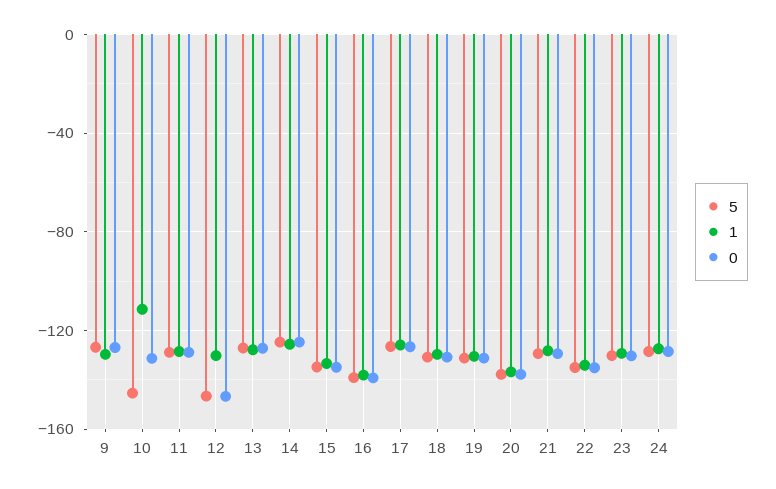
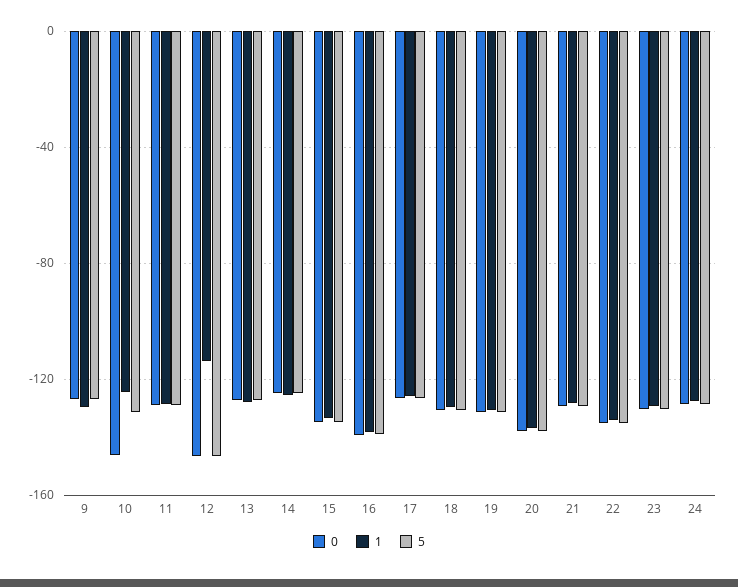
  {
    "5": {
      "9": -125,
-     "10": -145,
+     "10": -130,
      "11": -130,
      "12": -145,
      "13": -125,
      "14": -125,
      "15": -135,
      "16": -140,
      "17": -125,
      "18": -130,
      "19": -130,
      "20": -140,
      "21": -130,
      "22": -135,
      "23": -130,
      "24": -130
    },
    "1": {
      "9": -130,
-     "10": -110,
+     "10": -125,
      "11": -130,
-     "12": -130,
+     "12": -115,
      "13": -130,
      "14": -125,
      "15": -135,
      "16": -140,
      "17": -125,
      "18": -130,
      "19": -130,
      "20": -135,
      "21": -130,
      "22": -135,
      "23": -130,
      "24": -125
    },
    "0": {
      "9": -125,
-     "10": -130,
+     "10": -145,
      "11": -130,
      "12": -145,
      "13": -125,
      "14": -125,
      "15": -135,
      "16": -140,
      "17": -125,
      "18": -130,
      "19": -130,
      "20": -140,
      "21": -130,
      "22": -135,
      "23": -130,
      "24": -130
    }
  }

